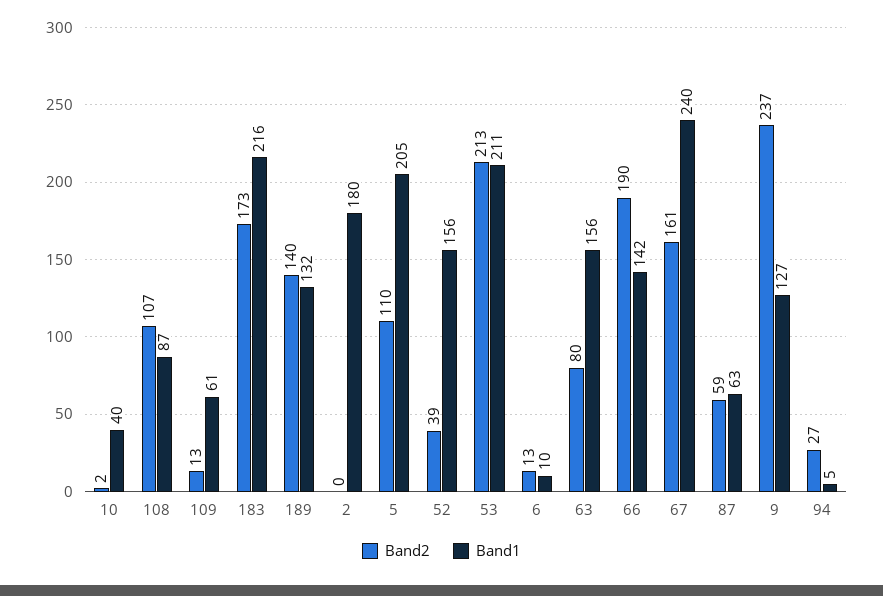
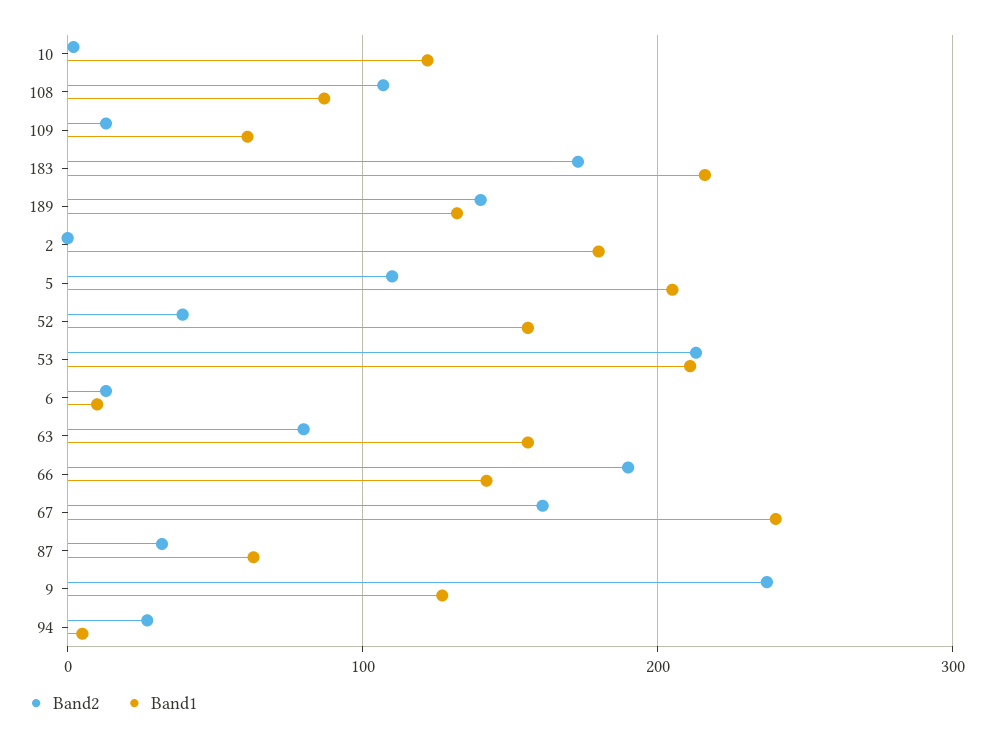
  {
    "Band2": {
      "10": 2,
      "108": 107,
      "109": 13,
      "183": 173,
      "189": 140,
      "2": 0,
      "5": 110,
      "52": 39,
      "53": 213,
      "6": 13,
      "63": 80,
      "66": 190,
      "67": 161,
-     "87": 59,
+     "87": 30,
      "9": 237,
      "94": 27
    },
    "Band1": {
-     "10": 40,
+     "10": 120,
      "108": 87,
      "109": 61,
      "183": 216,
      "189": 132,
      "2": 180,
      "5": 205,
      "52": 156,
      "53": 211,
      "6": 10,
      "63": 156,
      "66": 142,
      "67": 240,
      "87": 63,
      "9": 127,
      "94": 5
    }
  }

